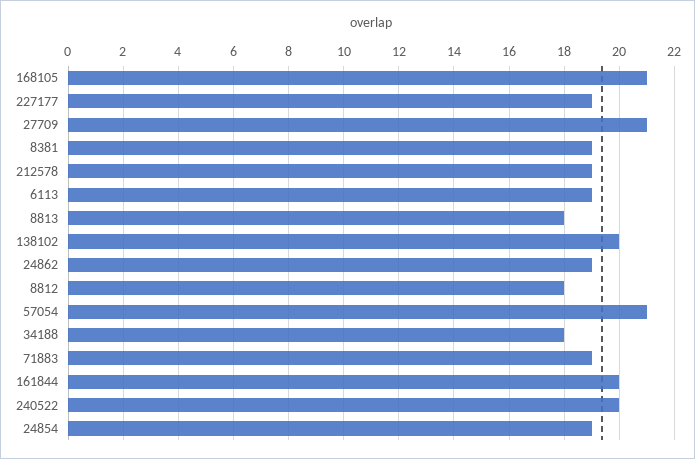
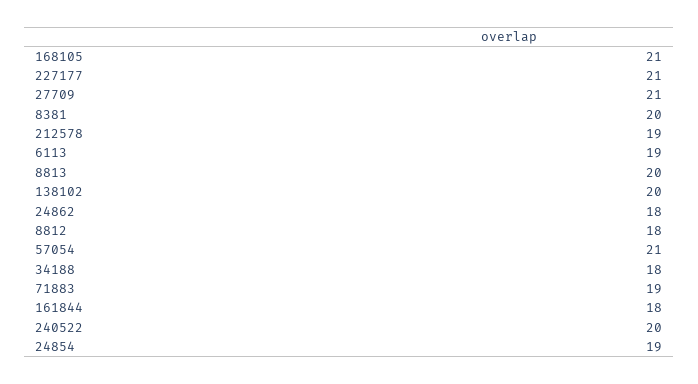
  {
    "168105": 21,
-   "227177": 19,
+   "227177": 21,
    "27709": 21,
-   "8381": 19,
+   "8381": 20,
    "212578": 19,
    "6113": 19,
-   "8813": 18,
+   "8813": 20,
    "138102": 20,
-   "24862": 19,
+   "24862": 18,
    "8812": 18,
    "57054": 21,
    "34188": 18,
    "71883": 19,
-   "161844": 20,
+   "161844": 18,
    "240522": 20,
    "24854": 19
  }

